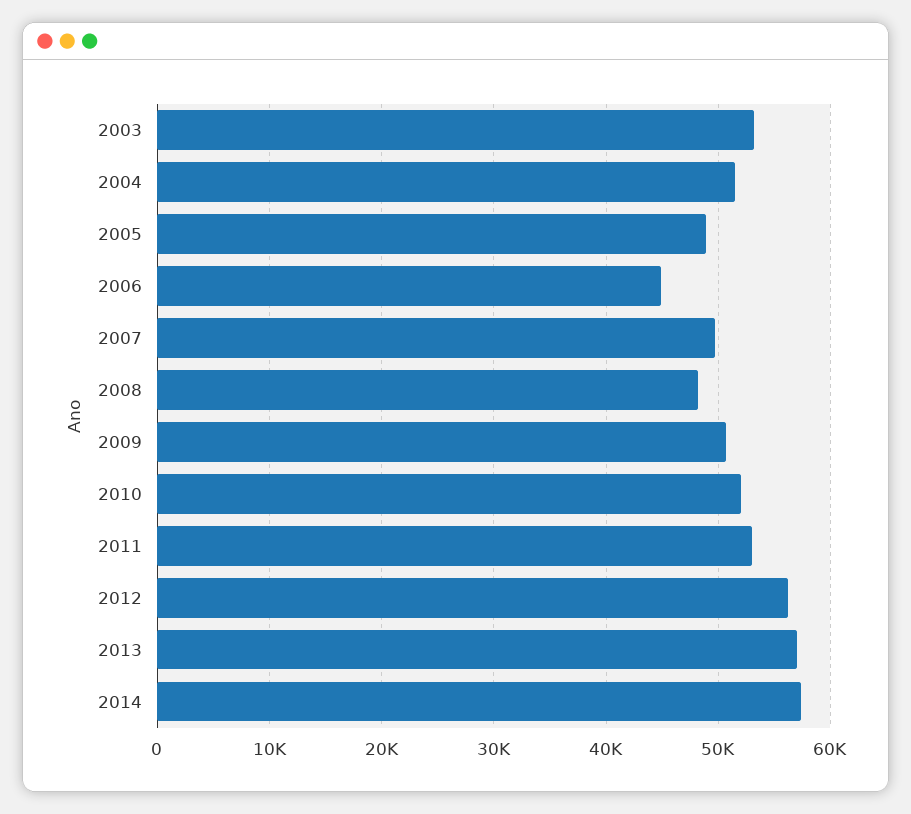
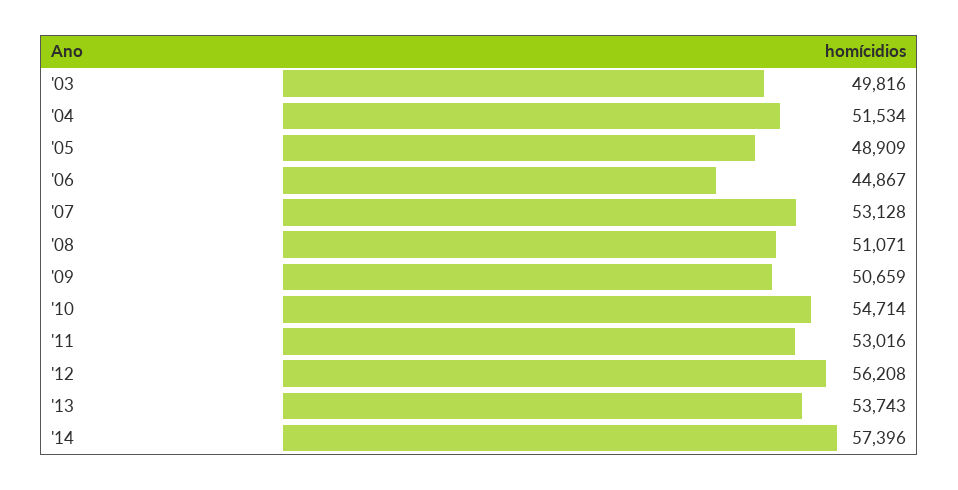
  {
-   "2003": 53000,
+   "2003": 49816,
    "2004": 51534,
    "2005": 48909,
    "2006": 44867,
-   "2007": 50000,
+   "2007": 53128,
-   "2008": 48000,
+   "2008": 51071,
    "2009": 50659,
-   "2010": 52000,
+   "2010": 54714,
    "2011": 53016,
    "2012": 56208,
-   "2013": 57000,
+   "2013": 53743,
    "2014": 57396
  }

